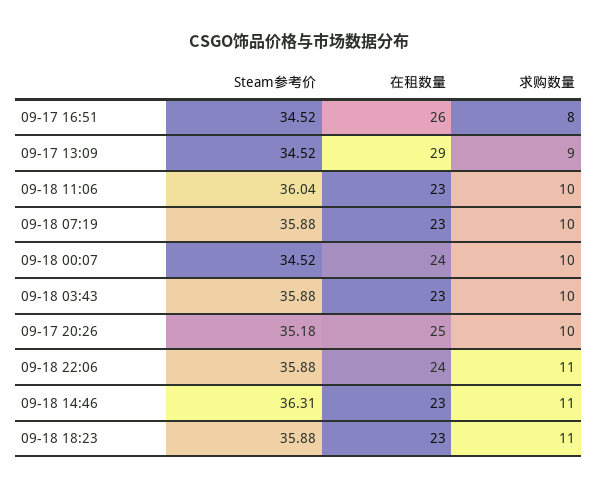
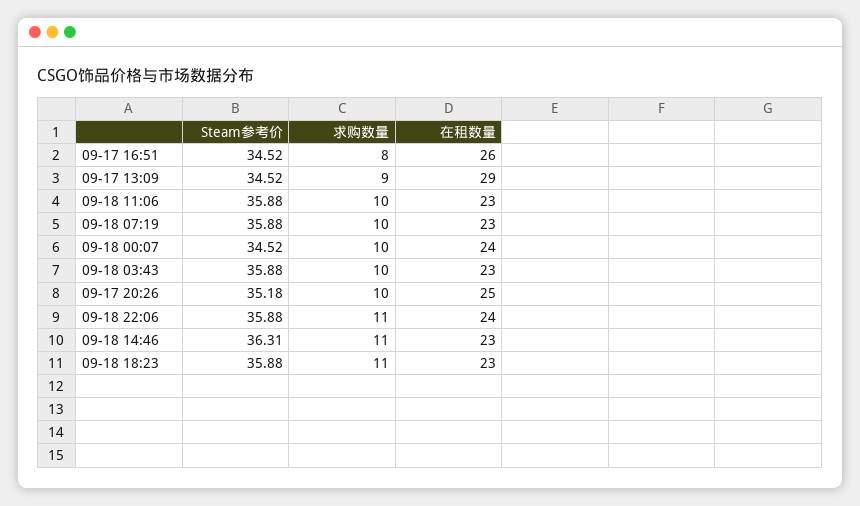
  {
    "Steam参考价": {
      "09-17 16:51": 34.52,
      "09-17 13:09": 34.52,
-     "09-18 11:06": 36.04,
+     "09-18 11:06": 35.88,
      "09-18 07:19": 35.88,
      "09-18 00:07": 34.52,
      "09-18 03:43": 35.88,
      "09-17 20:26": 35.18,
      "09-18 22:06": 35.88,
      "09-18 14:46": 36.31,
      "09-18 18:23": 35.88
    },
    "在租数量": {
      "09-17 16:51": 26,
      "09-17 13:09": 29,
      "09-18 11:06": 23,
      "09-18 07:19": 23,
      "09-18 00:07": 24,
      "09-18 03:43": 23,
      "09-17 20:26": 25,
      "09-18 22:06": 24,
      "09-18 14:46": 23,
      "09-18 18:23": 23
    },
    "求购数量": {
      "09-17 16:51": 8,
      "09-17 13:09": 9,
      "09-18 11:06": 10,
      "09-18 07:19": 10,
      "09-18 00:07": 10,
      "09-18 03:43": 10,
      "09-17 20:26": 10,
      "09-18 22:06": 11,
      "09-18 14:46": 11,
      "09-18 18:23": 11
    }
  }

